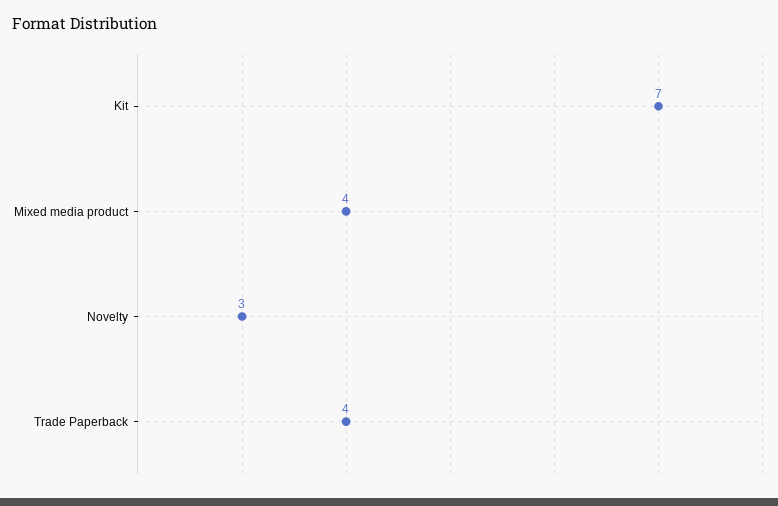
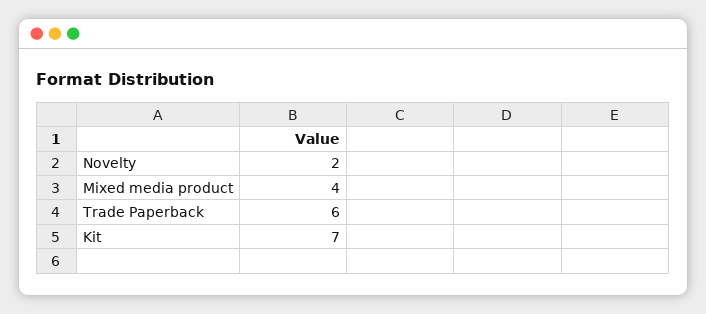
  {
    "Kit": 7,
    "Mixed media product": 4,
-   "Novelty": 3,
+   "Novelty": 2,
-   "Trade Paperback": 4
+   "Trade Paperback": 6
  }

